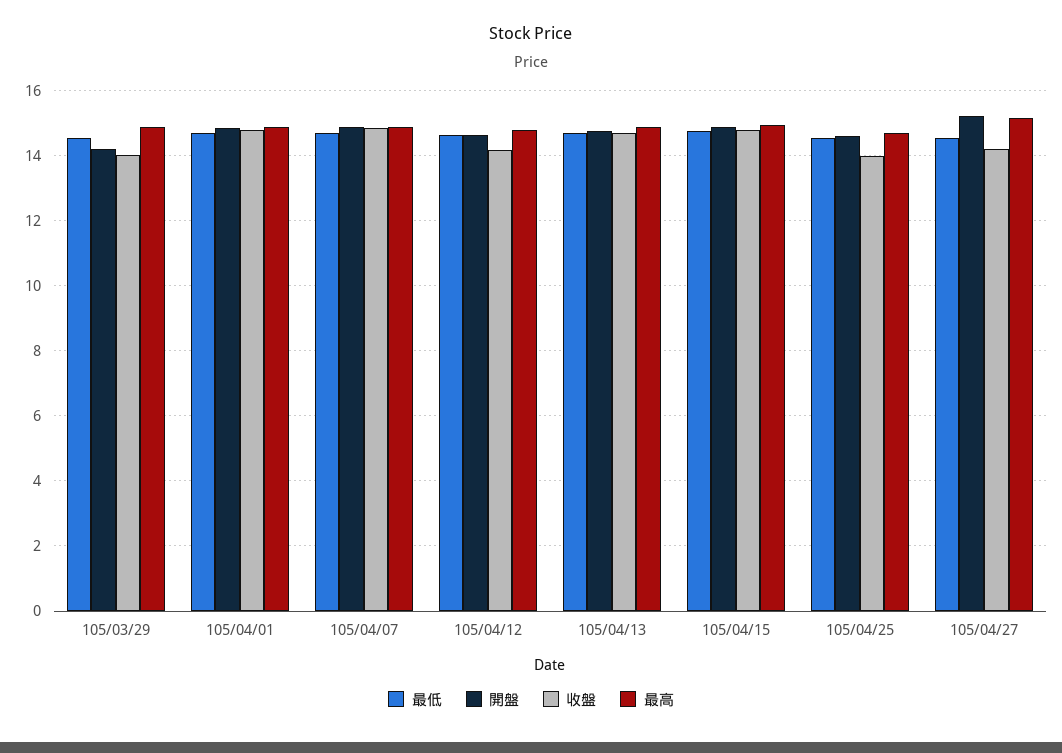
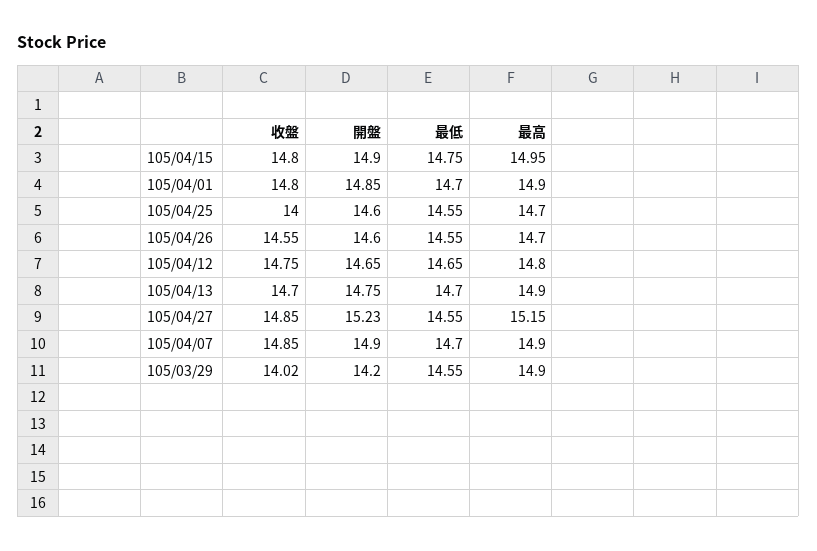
  {
    "最低": {
      "105/03/29": 14.55,
      "105/04/01": 14.7,
      "105/04/07": 14.7,
      "105/04/12": 14.65,
      "105/04/13": 14.7,
      "105/04/15": 14.75,
      "105/04/25": 14.55,
-     "105/04/27": 14.55
+     "105/04/27": 14.55,
+     "105/04/26": 14.55
    },
    "開盤": {
      "105/03/29": 14.2,
      "105/04/01": 14.85,
      "105/04/07": 14.9,
      "105/04/12": 14.65,
      "105/04/13": 14.75,
      "105/04/15": 14.9,
      "105/04/25": 14.6,
-     "105/04/27": 15.23
+     "105/04/27": 15.23,
+     "105/04/26": 14.6
    },
    "收盤": {
      "105/03/29": 14.02,
      "105/04/01": 14.8,
      "105/04/07": 14.85,
-     "105/04/12": 14.2,
+     "105/04/12": 14.75,
      "105/04/13": 14.7,
      "105/04/15": 14.8,
      "105/04/25": 14,
-     "105/04/27": 14.2
+     "105/04/27": 14.85,
+     "105/04/26": 14.55
    },
    "最高": {
      "105/03/29": 14.9,
      "105/04/01": 14.9,
      "105/04/07": 14.9,
      "105/04/12": 14.8,
      "105/04/13": 14.9,
      "105/04/15": 14.95,
      "105/04/25": 14.7,
-     "105/04/27": 15.15
+     "105/04/27": 15.15,
+     "105/04/26": 14.7
    }
  }

